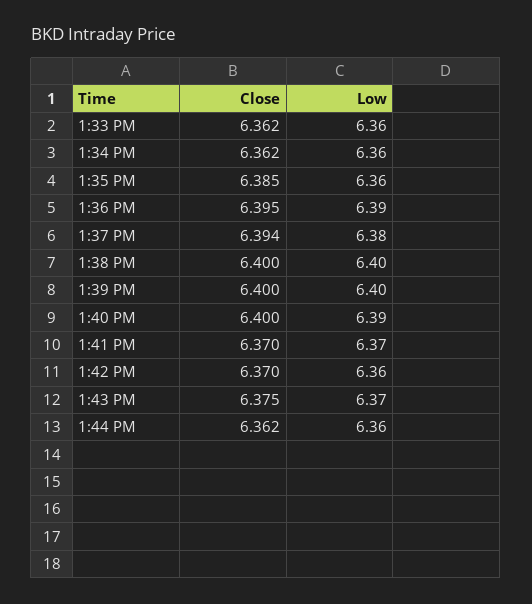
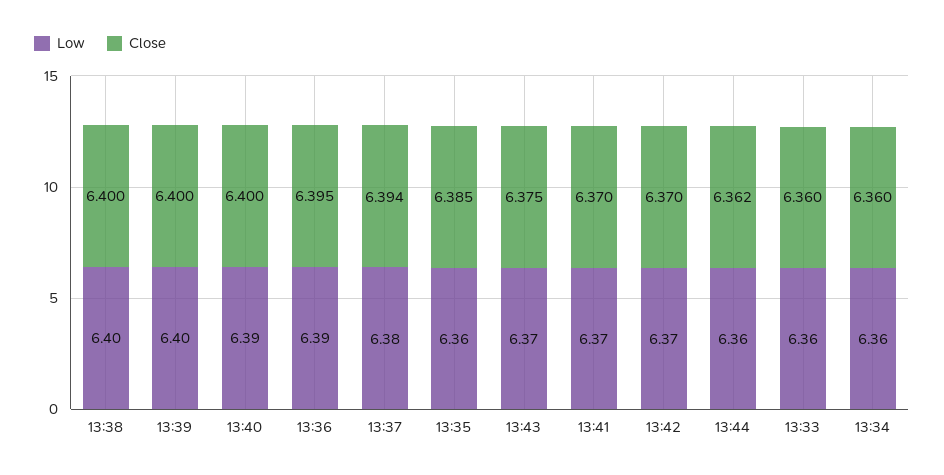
  {
    "Close": {
-     "1:33 PM": 6.362,
+     "1:33 PM": 6.36,
-     "1:34 PM": 6.362,
+     "1:34 PM": 6.36,
      "1:35 PM": 6.385,
      "1:36 PM": 6.395,
      "1:37 PM": 6.394,
      "1:38 PM": 6.4,
      "1:39 PM": 6.4,
      "1:40 PM": 6.4,
      "1:41 PM": 6.37,
      "1:42 PM": 6.37,
      "1:43 PM": 6.375,
      "1:44 PM": 6.362
    },
    "Low": {
      "1:33 PM": 6.36,
      "1:34 PM": 6.36,
      "1:35 PM": 6.36,
      "1:36 PM": 6.39,
      "1:37 PM": 6.38,
      "1:38 PM": 6.4,
      "1:39 PM": 6.4,
      "1:40 PM": 6.39,
      "1:41 PM": 6.37,
-     "1:42 PM": 6.36,
+     "1:42 PM": 6.37,
      "1:43 PM": 6.37,
      "1:44 PM": 6.36
    }
  }

